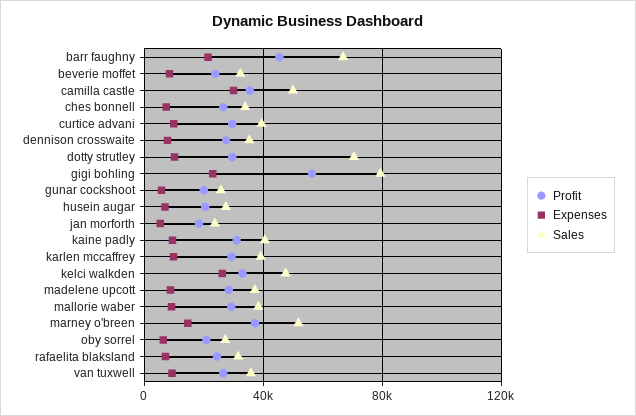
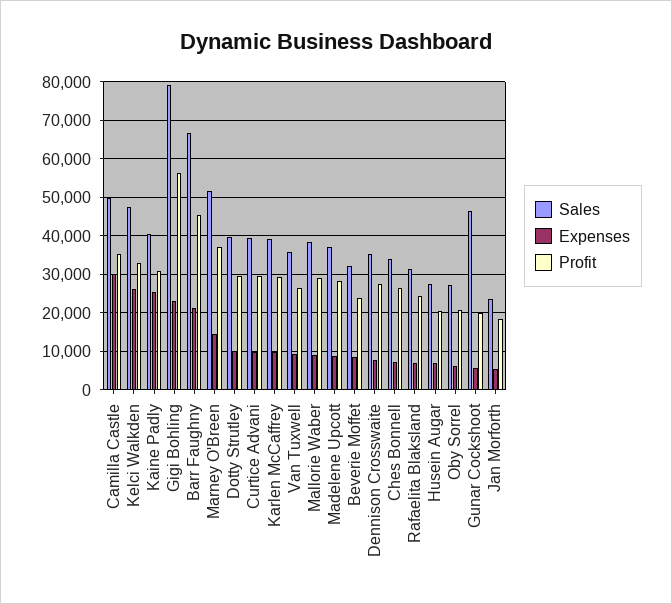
  {
    "Profit": {
      "barr faughny": 46000,
      "beverie moffet": 24000,
      "camilla castle": 36000,
      "ches bonnell": 26000,
      "curtice advani": 30000,
      "dennison crosswaite": 28000,
      "dotty strutley": 30000,
      "gigi bohling": 56000,
      "gunar cockshoot": 20000,
      "husein augar": 20000,
      "jan morforth": 18000,
      "kaine padly": 32000,
      "karlen mccaffrey": 30000,
      "kelci walkden": 34000,
      "madelene upcott": 28000,
      "mallorie waber": 30000,
      "marney o'breen": 38000,
      "oby sorrel": 20000,
      "rafaelita blaksland": 24000,
      "van tuxwell": 26000
    },
    "Expenses": {
      "barr faughny": 22000,
      "beverie moffet": 8000,
      "camilla castle": 30000,
      "ches bonnell": 8000,
      "curtice advani": 10000,
      "dennison crosswaite": 8000,
      "dotty strutley": 10000,
      "gigi bohling": 22000,
      "gunar cockshoot": 6000,
      "husein augar": 6000,
      "jan morforth": 6000,
-     "kaine padly": 10000,
+     "kaine padly": 26000,
      "karlen mccaffrey": 10000,
      "kelci walkden": 26000,
      "madelene upcott": 8000,
      "mallorie waber": 10000,
      "marney o'breen": 14000,
      "oby sorrel": 6000,
      "rafaelita blaksland": 8000,
      "van tuxwell": 10000
    },
    "Sales": {
      "barr faughny": 66000,
      "beverie moffet": 32000,
      "camilla castle": 50000,
      "ches bonnell": 34000,
      "curtice advani": 40000,
      "dennison crosswaite": 36000,
-     "dotty strutley": 70000,
+     "dotty strutley": 40000,
      "gigi bohling": 80000,
-     "gunar cockshoot": 25000,
+     "gunar cockshoot": 46000,
      "husein augar": 28000,
      "jan morforth": 24000,
      "kaine padly": 40000,
      "karlen mccaffrey": 40000,
      "kelci walkden": 48000,
      "madelene upcott": 38000,
      "mallorie waber": 38000,
      "marney o'breen": 52000,
      "oby sorrel": 28000,
      "rafaelita blaksland": 32000,
      "van tuxwell": 36000
    }
  }

